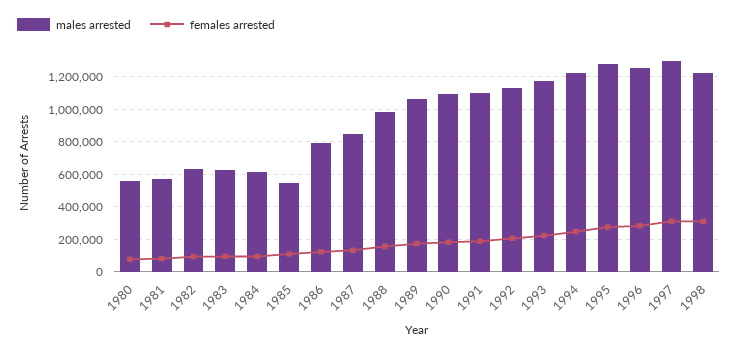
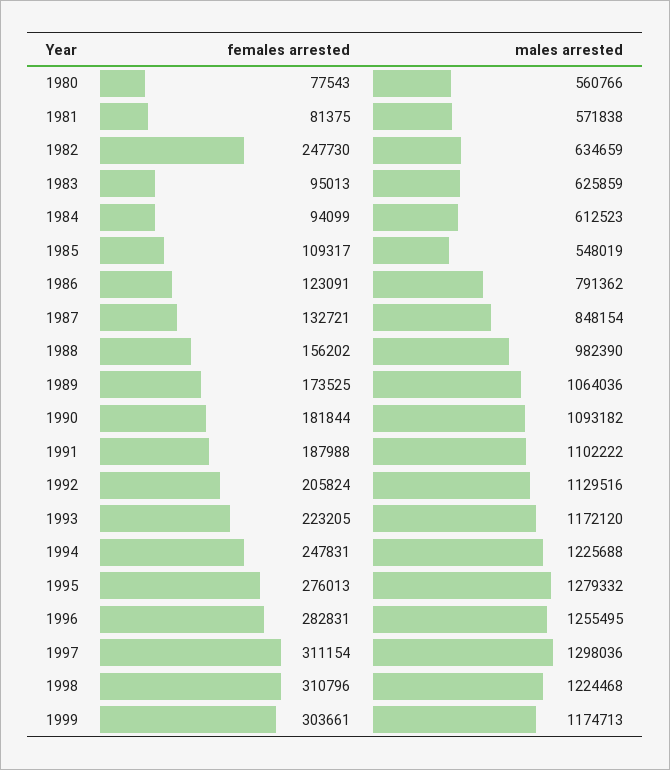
  {
    "males arrested": {
      "1980": 560766,
      "1981": 571838,
      "1982": 634659,
      "1983": 625859,
      "1984": 612523,
      "1985": 548019,
      "1986": 791362,
      "1987": 848154,
      "1988": 982390,
      "1989": 1064036,
      "1990": 1093182,
      "1991": 1102222,
      "1992": 1129516,
      "1993": 1172120,
      "1994": 1225688,
      "1995": 1279332,
      "1996": 1255495,
      "1997": 1298036,
-     "1998": 1224468
+     "1998": 1224468,
+     "1999": 1174713
    },
    "females arrested": {
      "1980": 77543,
      "1981": 81375,
-     "1982": 100000,
+     "1982": 247730,
      "1983": 95013,
      "1984": 94099,
      "1985": 109317,
      "1986": 123091,
      "1987": 132721,
      "1988": 156202,
      "1989": 173525,
      "1990": 181844,
      "1991": 187988,
      "1992": 205824,
      "1993": 223205,
      "1994": 247831,
      "1995": 276013,
      "1996": 282831,
      "1997": 311154,
-     "1998": 310796
+     "1998": 310796,
+     "1999": 303661
    }
  }

